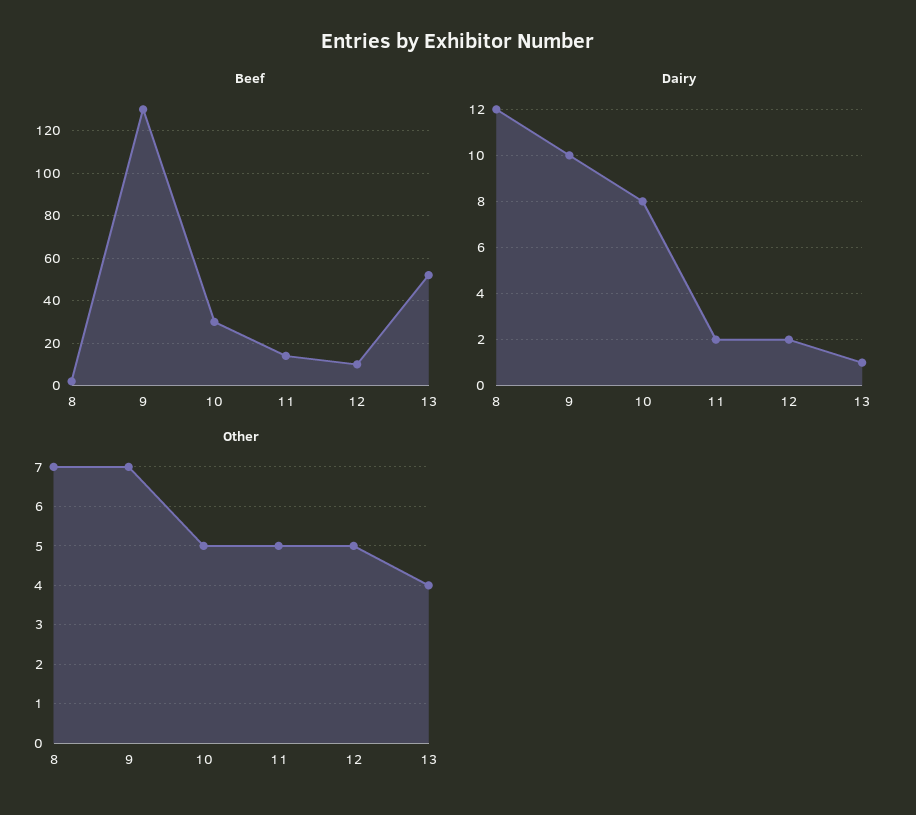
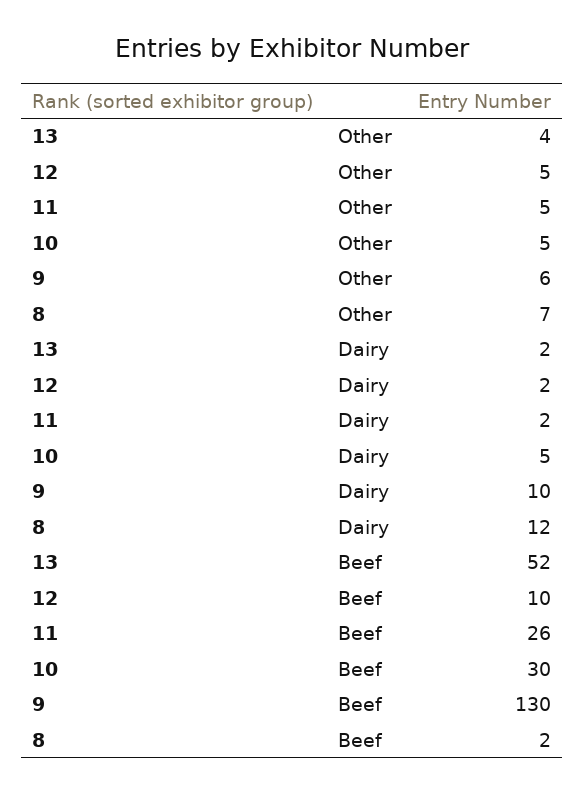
  {
    "Beef": {
      "8": 2,
      "9": 130,
      "10": 30,
-     "11": 15,
+     "11": 26,
      "12": 10,
      "13": 52
    },
    "Dairy": {
      "8": 12,
      "9": 10,
-     "10": 8,
+     "10": 5,
      "11": 2,
      "12": 2,
-     "13": 1
+     "13": 2
    },
    "Other": {
      "8": 7,
-     "9": 7,
+     "9": 6,
      "10": 5,
      "11": 5,
      "12": 5,
      "13": 4
    }
  }

